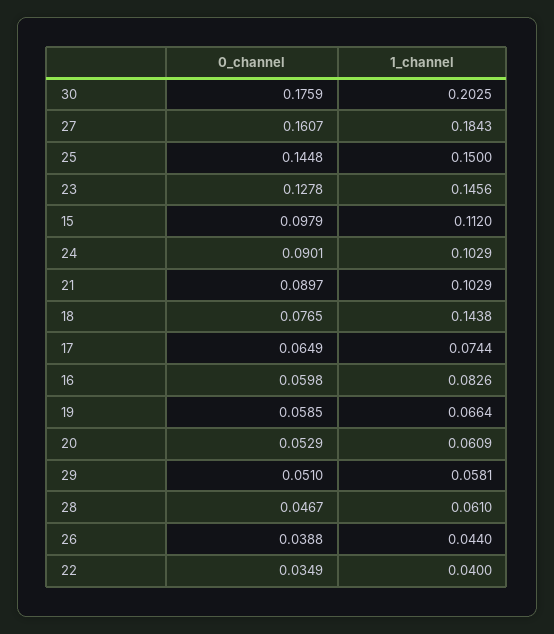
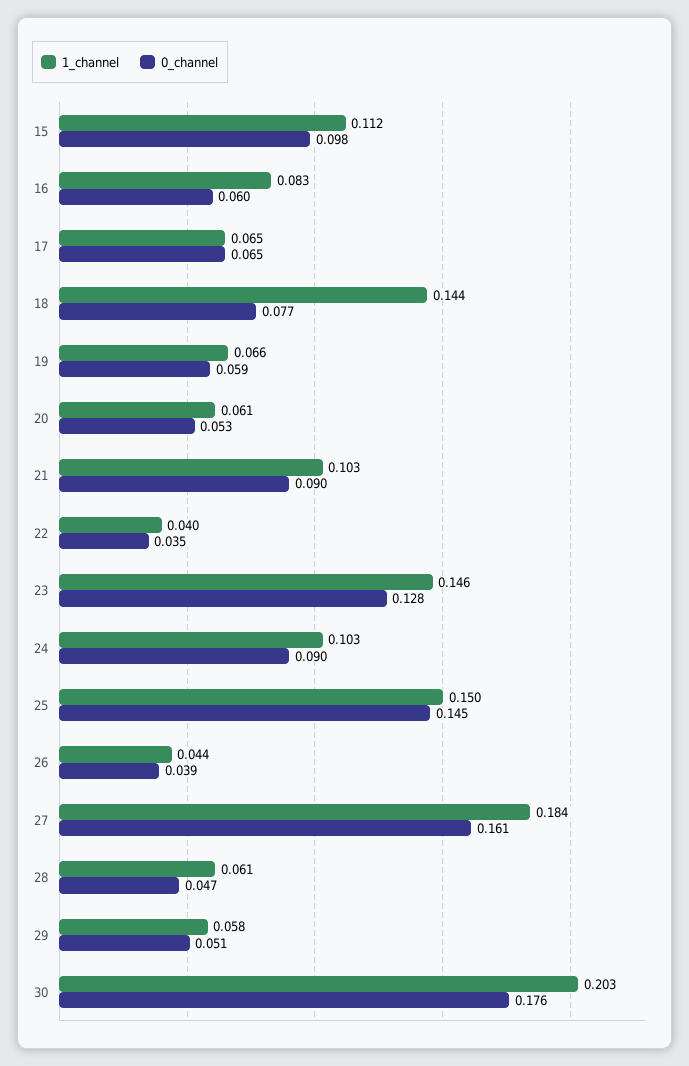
  {
    "0_channel": {
      "30": 0.1759,
      "27": 0.1607,
      "25": 0.1448,
      "23": 0.1278,
      "15": 0.0979,
      "24": 0.0901,
      "21": 0.0897,
      "18": 0.0765,
      "17": 0.0649,
      "16": 0.0598,
      "19": 0.0585,
      "20": 0.0529,
      "29": 0.051,
      "28": 0.0467,
      "26": 0.0388,
      "22": 0.0349
    },
    "1_channel": {
      "30": 0.2025,
      "27": 0.1843,
      "25": 0.15,
      "23": 0.1456,
      "15": 0.112,
      "24": 0.1029,
      "21": 0.1029,
      "18": 0.1438,
-     "17": 0.0744,
+     "17": 0.065,
      "16": 0.0826,
      "19": 0.0664,
      "20": 0.0609,
      "29": 0.0581,
      "28": 0.061,
      "26": 0.044,
      "22": 0.04
    }
  }

